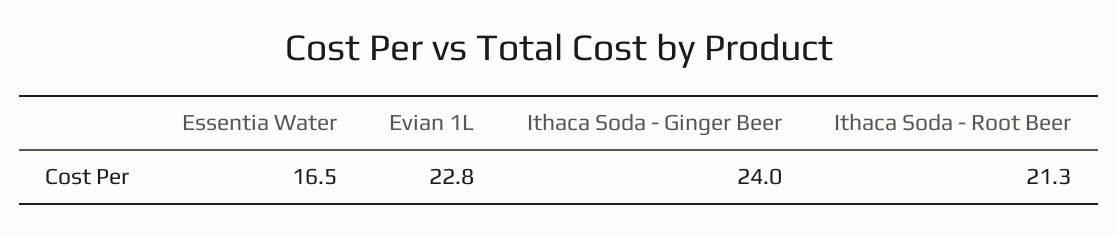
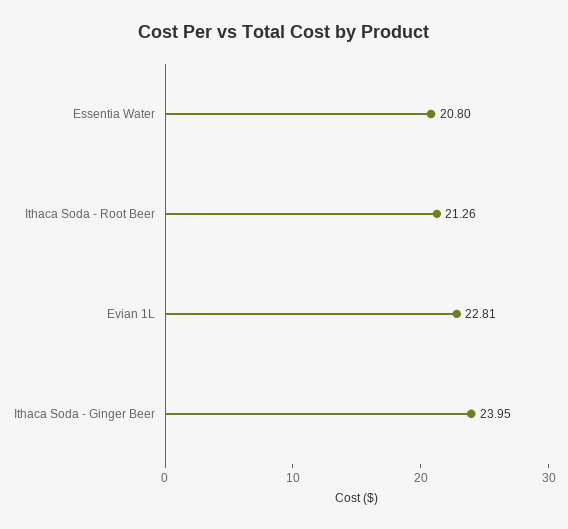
  {
-   "Essentia Water": 16.5,
+   "Essentia Water": 20.8,
    "Evian 1L": 22.81,
    "Ithaca Soda - Ginger Beer": 23.95,
    "Ithaca Soda - Root Beer": 21.26
  }

